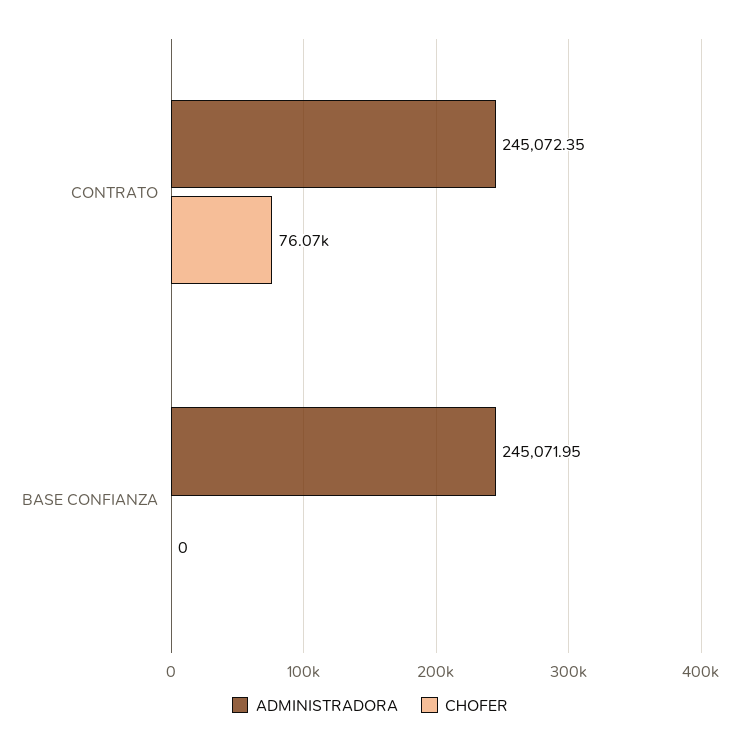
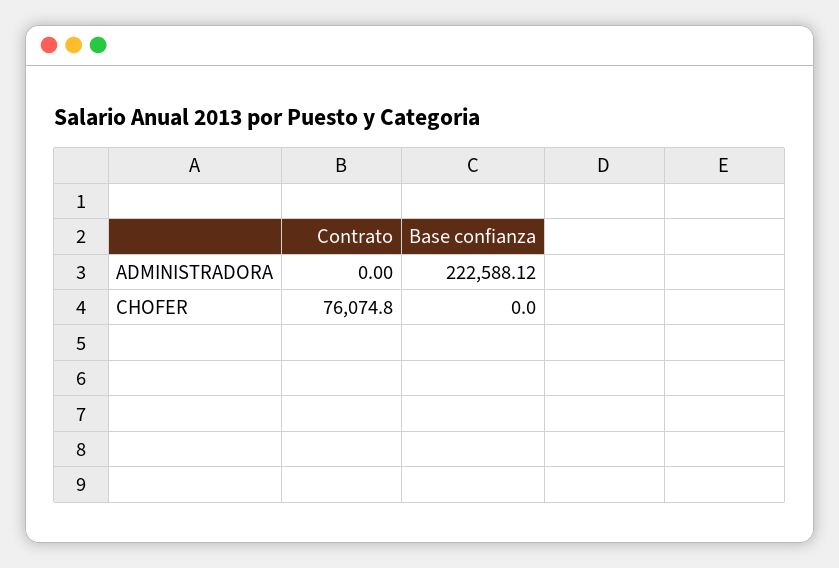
  {
    "ADMINISTRADORA": {
-     "CONTRATO": 245072.35,
+     "CONTRATO": 0,
-     "BASE CONFIANZA": 245071.95
+     "BASE CONFIANZA": 222588.12
    },
    "CHOFER": {
      "CONTRATO": 76074.8,
      "BASE CONFIANZA": 0
    }
  }

